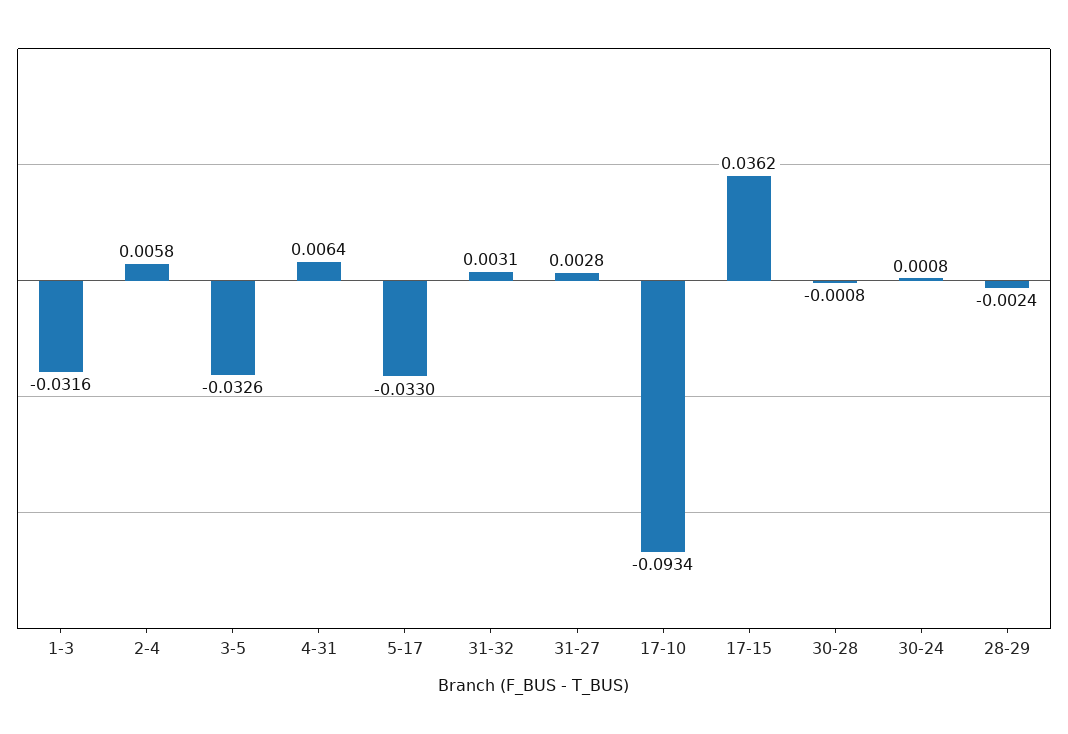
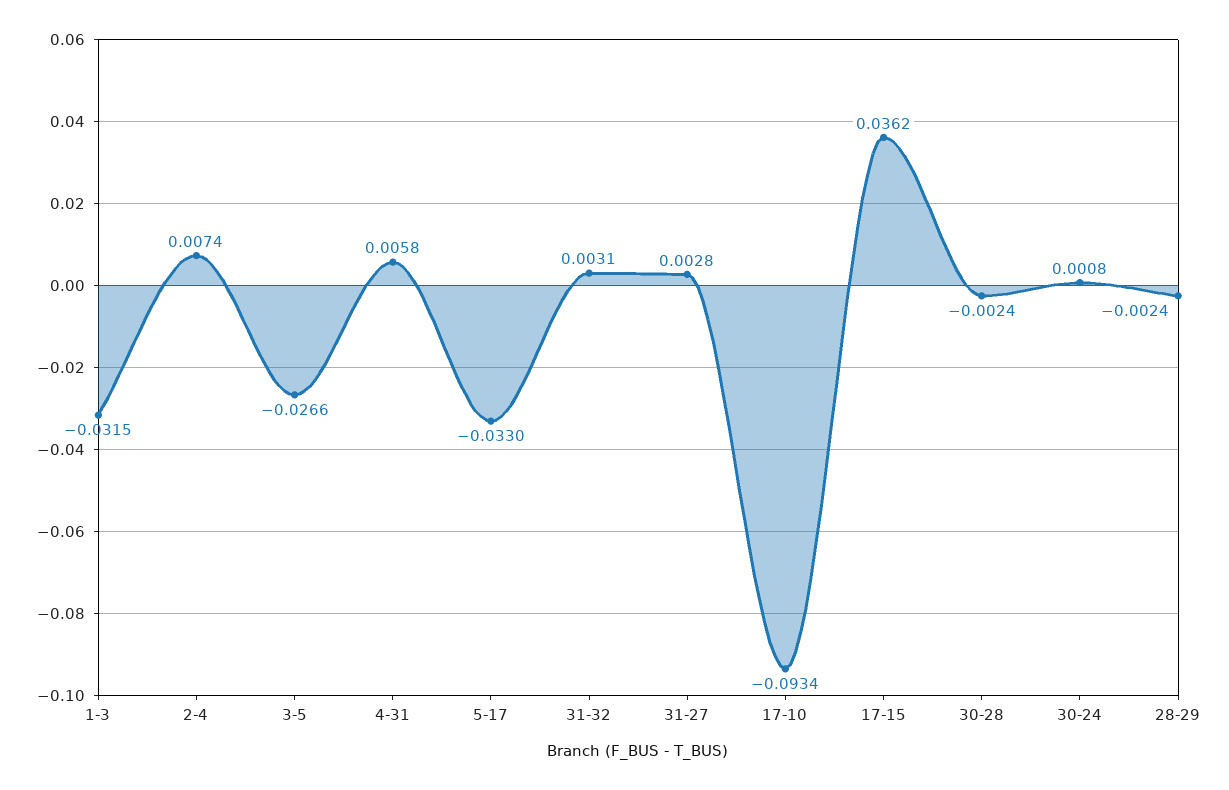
  {
-   "1-3": -0.0316,
+   "1-3": -0.0315,
-   "2-4": 0.0058,
+   "2-4": 0.0074,
-   "3-5": -0.0326,
+   "3-5": -0.0266,
-   "4-31": 0.0064,
+   "4-31": 0.0058,
    "5-17": -0.033,
    "31-32": 0.0031,
    "31-27": 0.0028,
    "17-10": -0.0934,
    "17-15": 0.0362,
-   "30-28": -0.0008,
+   "30-28": -0.0024,
    "30-24": 0.0008,
    "28-29": -0.0024
  }

